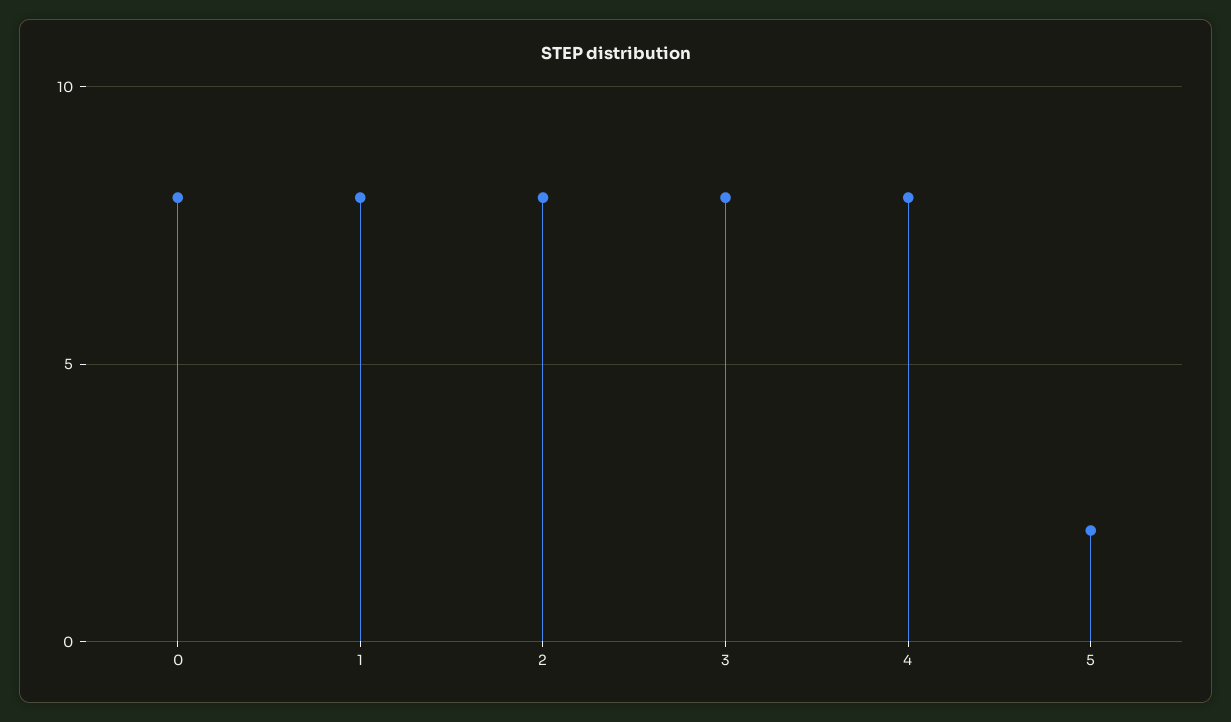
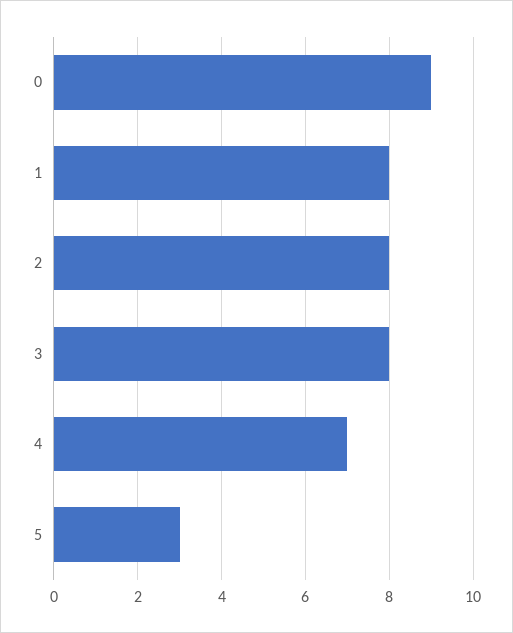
  {
-   "0": 8,
+   "0": 9,
    "1": 8,
    "2": 8,
    "3": 8,
-   "4": 8,
+   "4": 7,
-   "5": 2
+   "5": 3
  }

